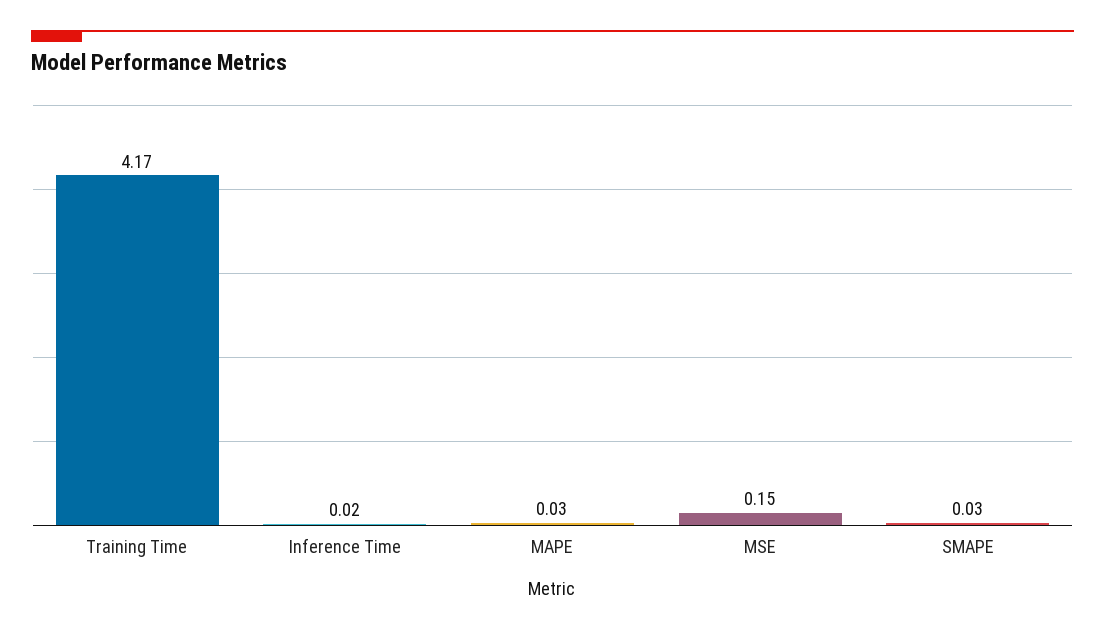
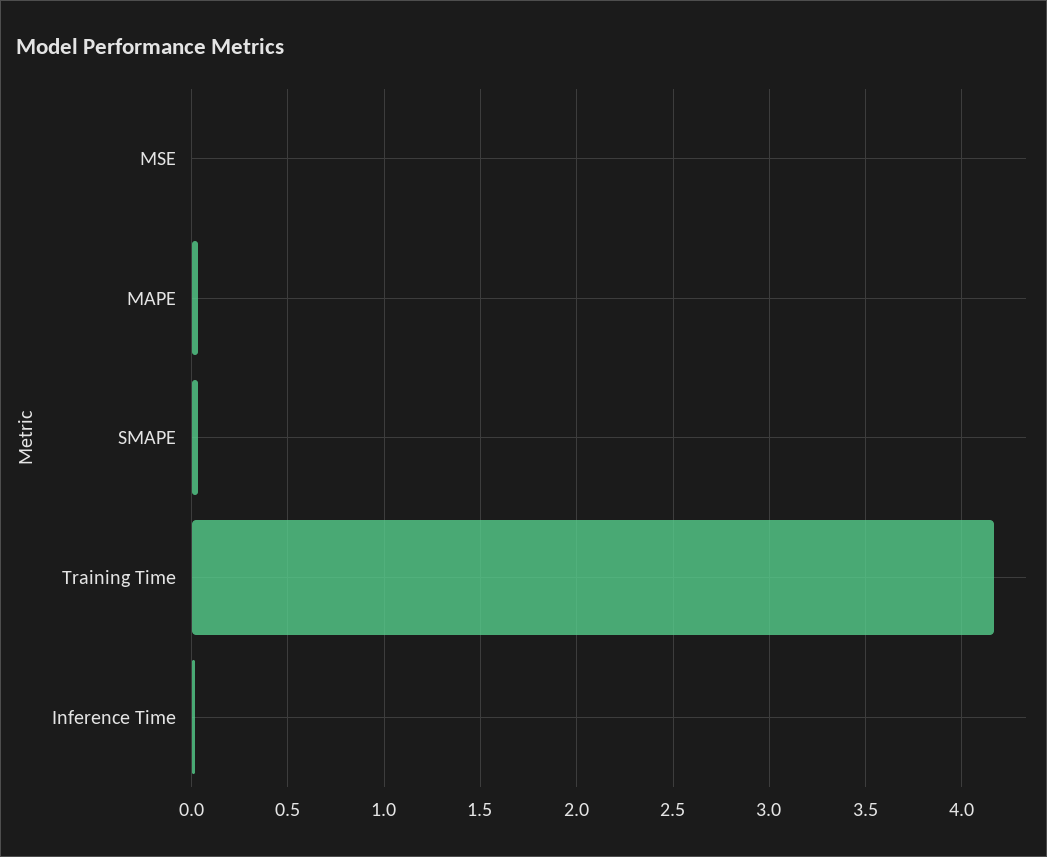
  {
    "Training Time": 4.17,
    "Inference Time": 0.02,
    "MAPE": 0.03,
-   "MSE": 0.15,
+   "MSE": 0,
    "SMAPE": 0.03
  }

